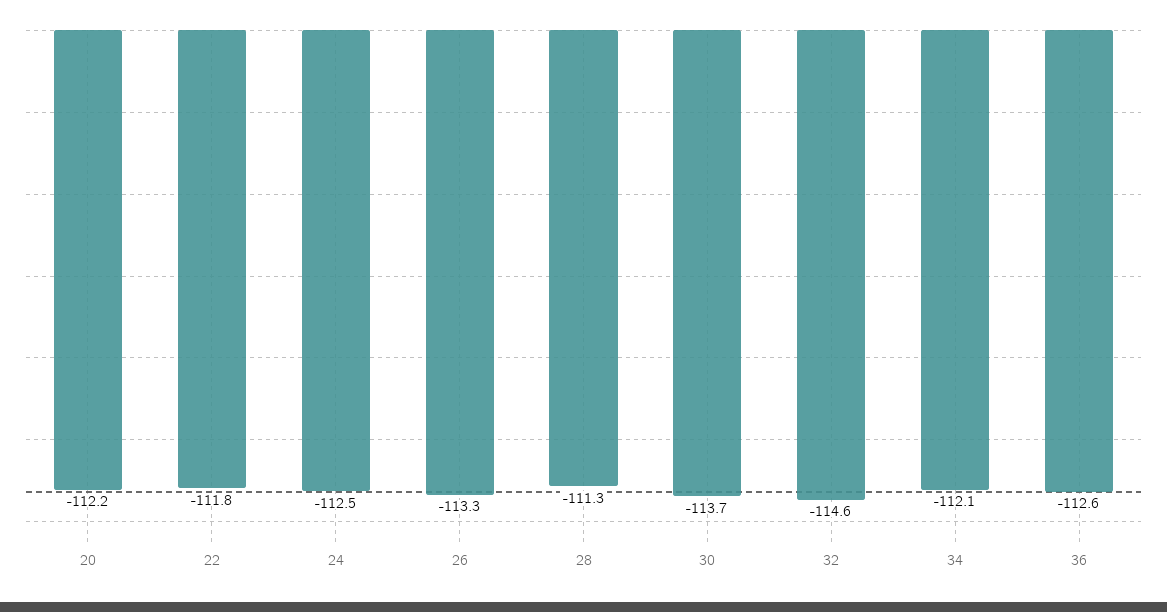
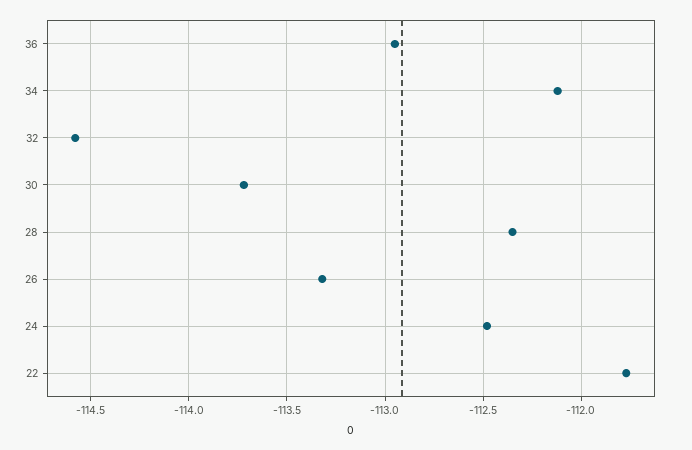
  {
-   "20": -112.2,
    "22": -111.8,
    "24": -112.5,
    "26": -113.3,
-   "28": -111.3,
+   "28": -112.35,
    "30": -113.7,
    "32": -114.6,
    "34": -112.1,
-   "36": -112.6
+   "36": -112.95
  }

